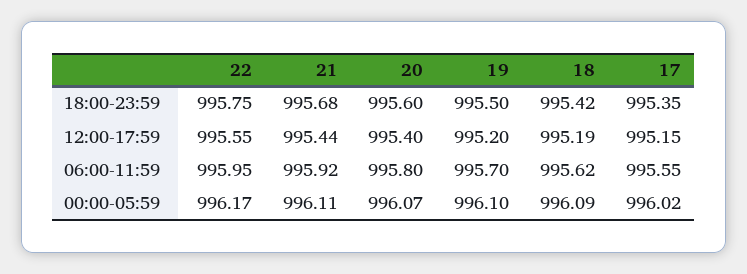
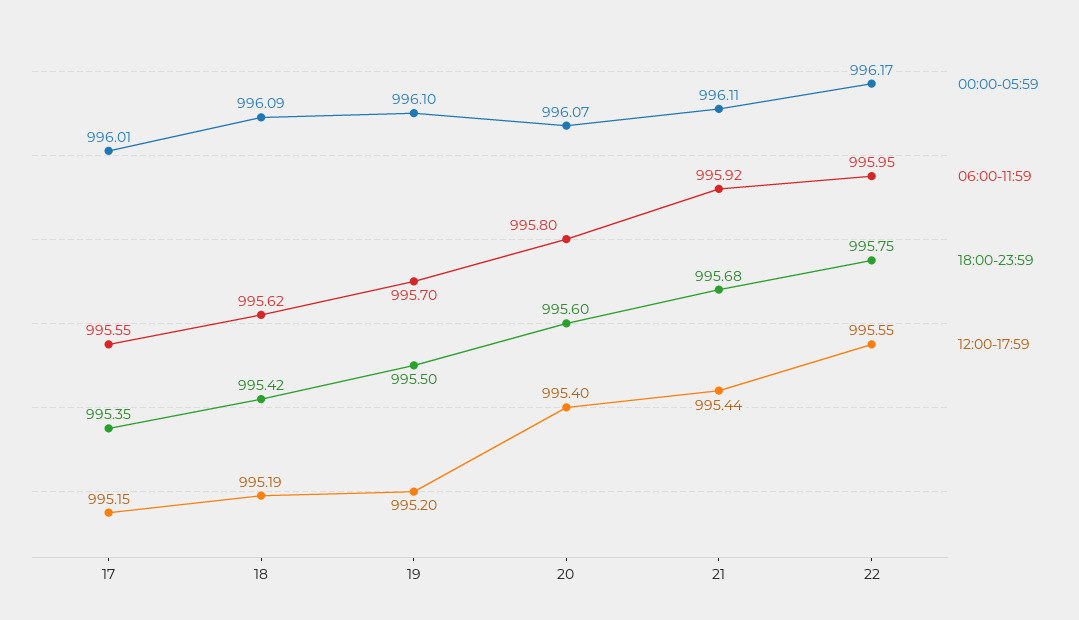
  {
    "18:00-23:59": {
      "22": 995.75,
      "21": 995.68,
      "20": 995.6,
      "19": 995.5,
      "18": 995.42,
      "17": 995.35
    },
    "12:00-17:59": {
      "22": 995.55,
      "21": 995.44,
      "20": 995.4,
      "19": 995.2,
      "18": 995.19,
      "17": 995.15
    },
    "06:00-11:59": {
      "22": 995.95,
      "21": 995.92,
      "20": 995.8,
      "19": 995.7,
      "18": 995.62,
      "17": 995.55
    },
    "00:00-05:59": {
      "22": 996.17,
      "21": 996.11,
      "20": 996.07,
      "19": 996.1,
      "18": 996.09,
-     "17": 996.02
+     "17": 996.01
    }
  }

